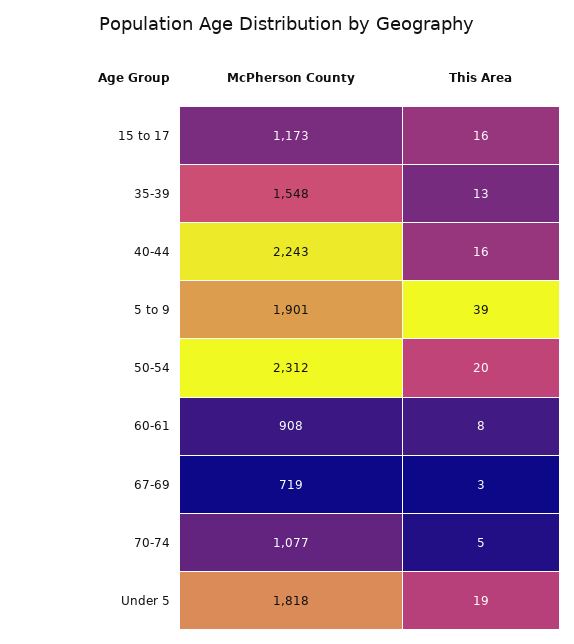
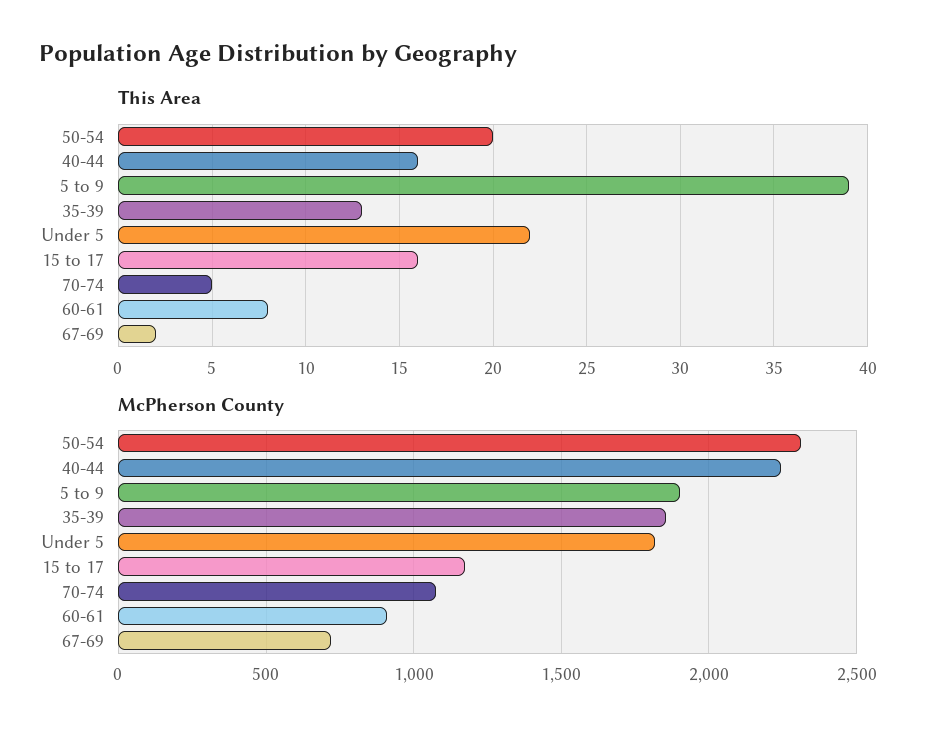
  {
    "McPherson County": {
      "15 to 17": 1173,
-     "35-39": 1548,
+     "35-39": 1850,
      "40-44": 2243,
      "5 to 9": 1901,
      "50-54": 2312,
      "60-61": 908,
      "67-69": 719,
      "70-74": 1077,
      "Under 5": 1818
    },
    "This Area": {
      "15 to 17": 16,
      "35-39": 13,
      "40-44": 16,
      "5 to 9": 39,
      "50-54": 20,
      "60-61": 8,
-     "67-69": 3,
+     "67-69": 2,
      "70-74": 5,
-     "Under 5": 19
+     "Under 5": 22
    }
  }

